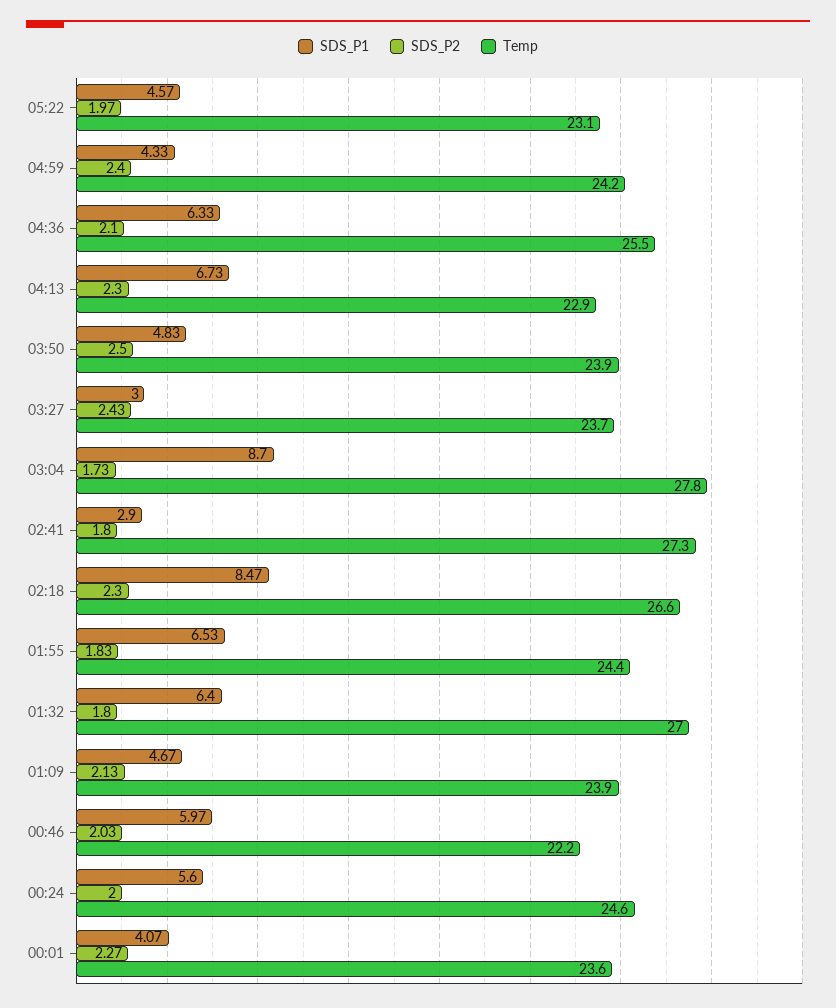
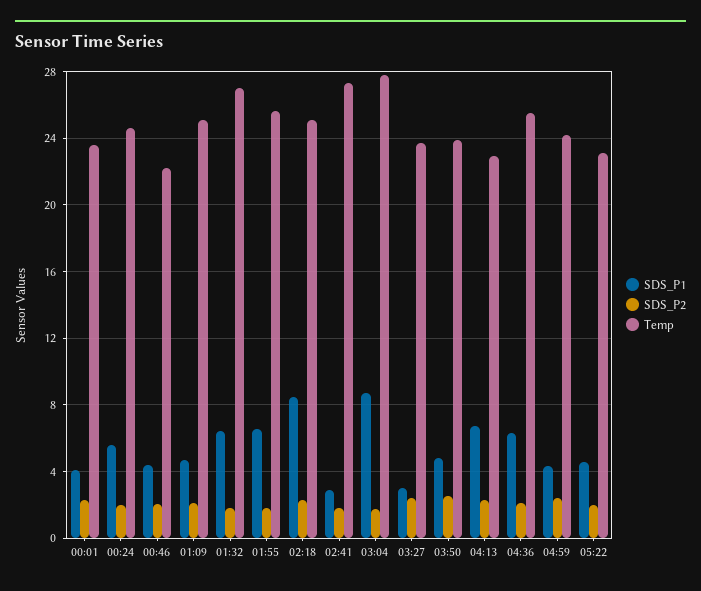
  {
    "SDS_P1": {
      "05:22": 4.57,
      "04:59": 4.33,
      "04:36": 6.33,
      "04:13": 6.73,
      "03:50": 4.83,
      "03:27": 3,
      "03:04": 8.7,
      "02:41": 2.9,
      "02:18": 8.47,
      "01:55": 6.53,
      "01:32": 6.4,
      "01:09": 4.67,
-     "00:46": 5.97,
+     "00:46": 4.5,
      "00:24": 5.6,
      "00:01": 4.07
    },
    "SDS_P2": {
      "05:22": 1.97,
      "04:59": 2.4,
      "04:36": 2.1,
      "04:13": 2.3,
      "03:50": 2.5,
      "03:27": 2.43,
      "03:04": 1.73,
      "02:41": 1.8,
      "02:18": 2.3,
      "01:55": 1.83,
      "01:32": 1.8,
      "01:09": 2.13,
      "00:46": 2.03,
      "00:24": 2,
      "00:01": 2.27
    },
    "Temp": {
      "05:22": 23.1,
      "04:59": 24.2,
      "04:36": 25.5,
      "04:13": 22.9,
      "03:50": 23.9,
      "03:27": 23.7,
      "03:04": 27.8,
      "02:41": 27.3,
-     "02:18": 26.6,
+     "02:18": 25,
-     "01:55": 24.4,
+     "01:55": 25.5,
      "01:32": 27,
-     "01:09": 23.9,
+     "01:09": 25,
      "00:46": 22.2,
      "00:24": 24.6,
      "00:01": 23.6
    }
  }

